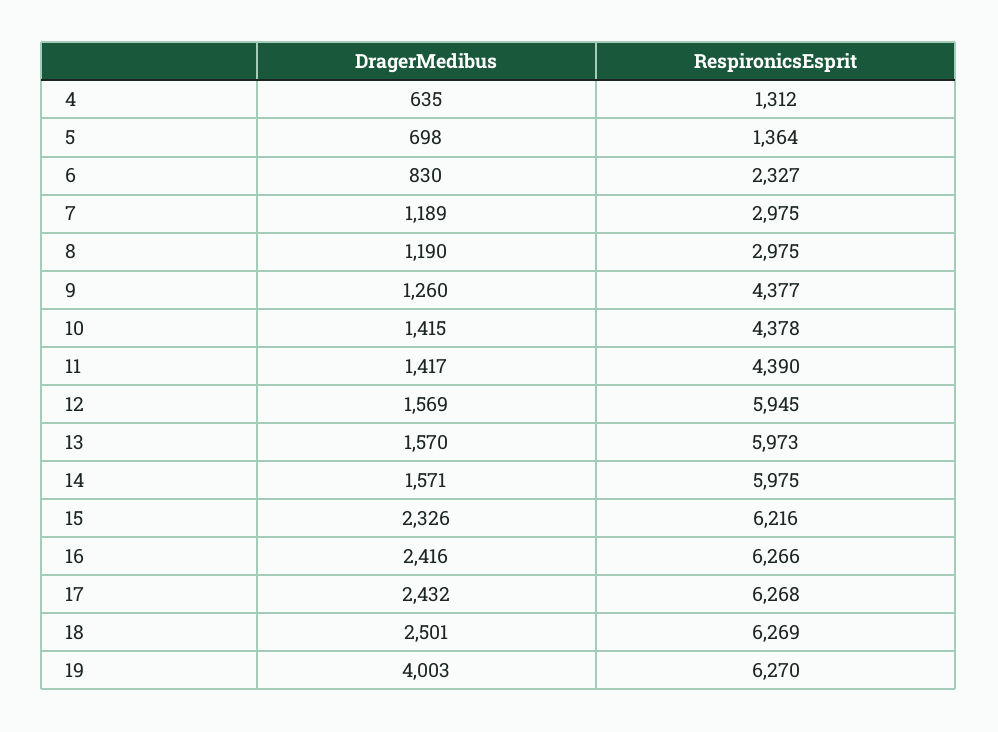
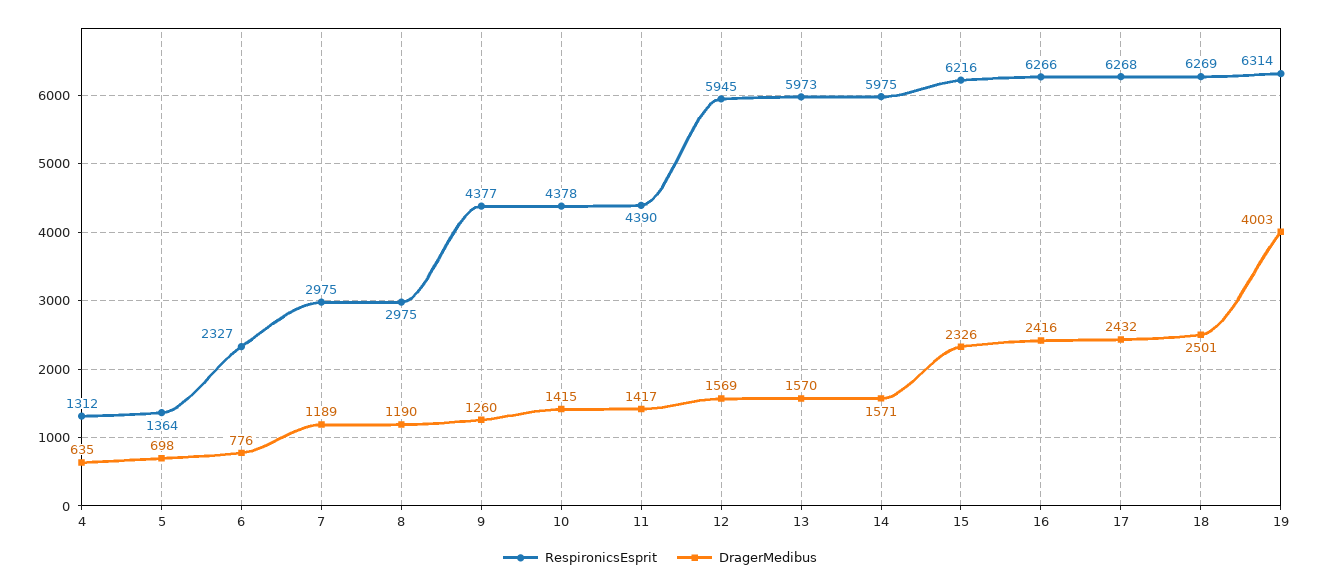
  {
    "DragerMedibus": {
      "4": 635,
      "5": 698,
-     "6": 830,
+     "6": 776,
      "7": 1189,
      "8": 1190,
      "9": 1260,
      "10": 1415,
      "11": 1417,
      "12": 1569,
      "13": 1570,
      "14": 1571,
      "15": 2326,
      "16": 2416,
      "17": 2432,
      "18": 2501,
      "19": 4003
    },
    "RespironicsEsprit": {
      "4": 1312,
      "5": 1364,
      "6": 2327,
      "7": 2975,
      "8": 2975,
      "9": 4377,
      "10": 4378,
      "11": 4390,
      "12": 5945,
      "13": 5973,
      "14": 5975,
      "15": 6216,
      "16": 6266,
      "17": 6268,
      "18": 6269,
-     "19": 6270
+     "19": 6314
    }
  }

